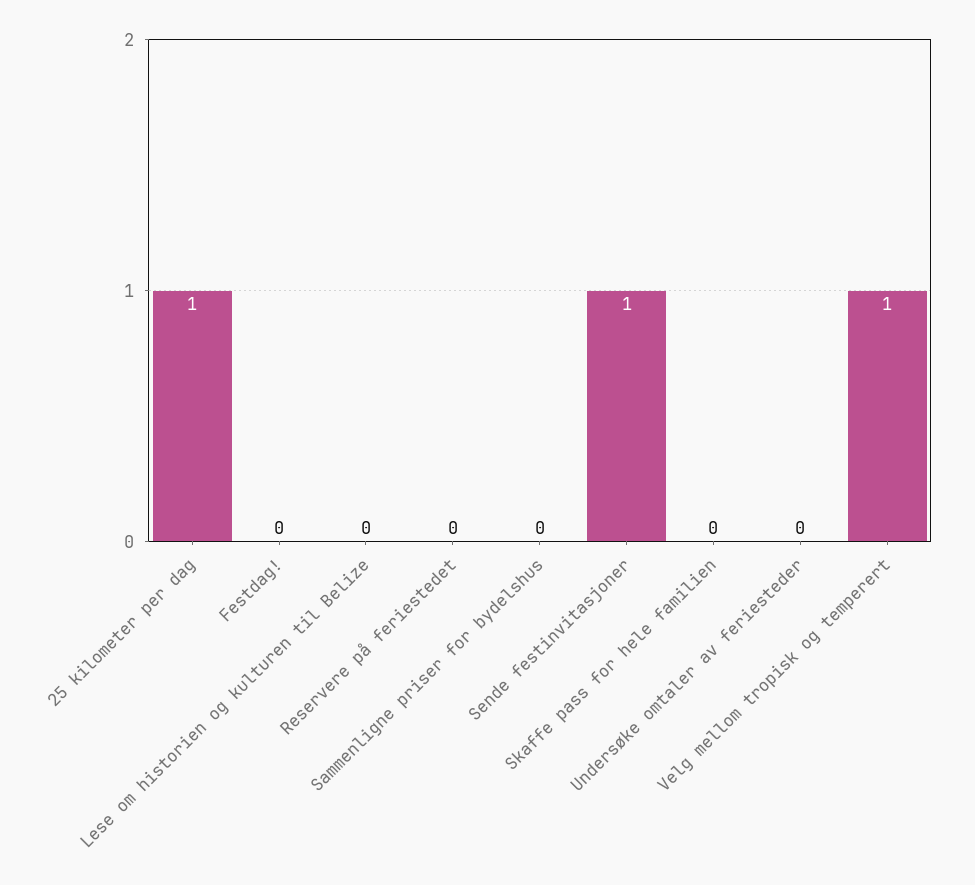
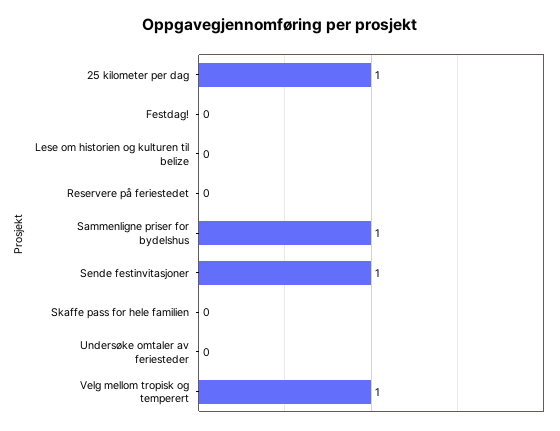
  {
    "25 kilometer per dag": 1,
    "Festdag!": 0,
    "Lese om historien og kulturen til Belize": 0,
    "Reservere på feriestedet": 0,
-   "Sammenligne priser for bydelshus": 0,
+   "Sammenligne priser for bydelshus": 1,
    "Sende festinvitasjoner": 1,
    "Skaffe pass for hele familien": 0,
    "Undersøke omtaler av feriesteder": 0,
    "Velg mellom tropisk og temperert": 1
  }

